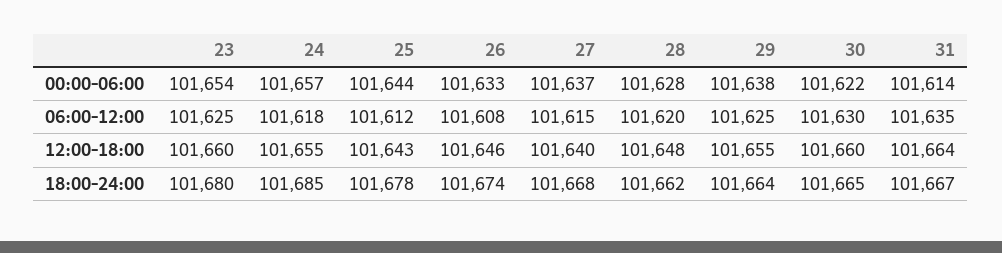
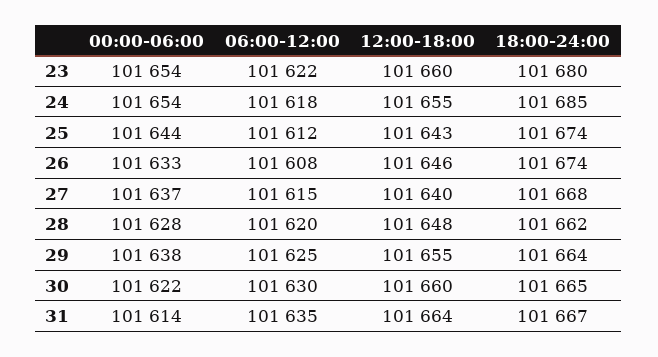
  {
    "23": {
      "00:00-06:00": 101654,
-     "06:00-12:00": 101625,
+     "06:00-12:00": 101622,
      "12:00-18:00": 101660,
      "18:00-24:00": 101680
    },
    "24": {
-     "00:00-06:00": 101657,
+     "00:00-06:00": 101654,
      "06:00-12:00": 101618,
      "12:00-18:00": 101655,
      "18:00-24:00": 101685
    },
    "25": {
      "00:00-06:00": 101644,
      "06:00-12:00": 101612,
      "12:00-18:00": 101643,
-     "18:00-24:00": 101678
+     "18:00-24:00": 101674
    },
    "26": {
      "00:00-06:00": 101633,
      "06:00-12:00": 101608,
      "12:00-18:00": 101646,
      "18:00-24:00": 101674
    },
    "27": {
      "00:00-06:00": 101637,
      "06:00-12:00": 101615,
      "12:00-18:00": 101640,
      "18:00-24:00": 101668
    },
    "28": {
      "00:00-06:00": 101628,
      "06:00-12:00": 101620,
      "12:00-18:00": 101648,
      "18:00-24:00": 101662
    },
    "29": {
      "00:00-06:00": 101638,
      "06:00-12:00": 101625,
      "12:00-18:00": 101655,
      "18:00-24:00": 101664
    },
    "30": {
      "00:00-06:00": 101622,
      "06:00-12:00": 101630,
      "12:00-18:00": 101660,
      "18:00-24:00": 101665
    },
    "31": {
      "00:00-06:00": 101614,
      "06:00-12:00": 101635,
      "12:00-18:00": 101664,
      "18:00-24:00": 101667
    }
  }

